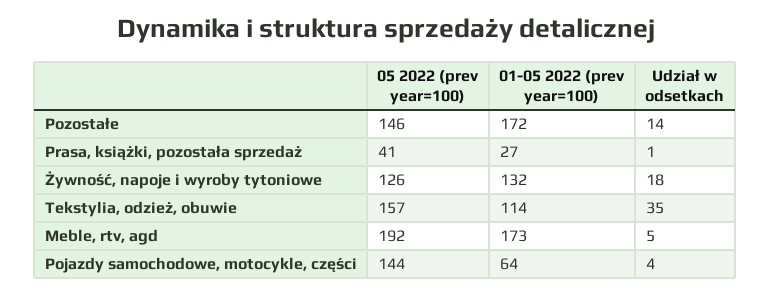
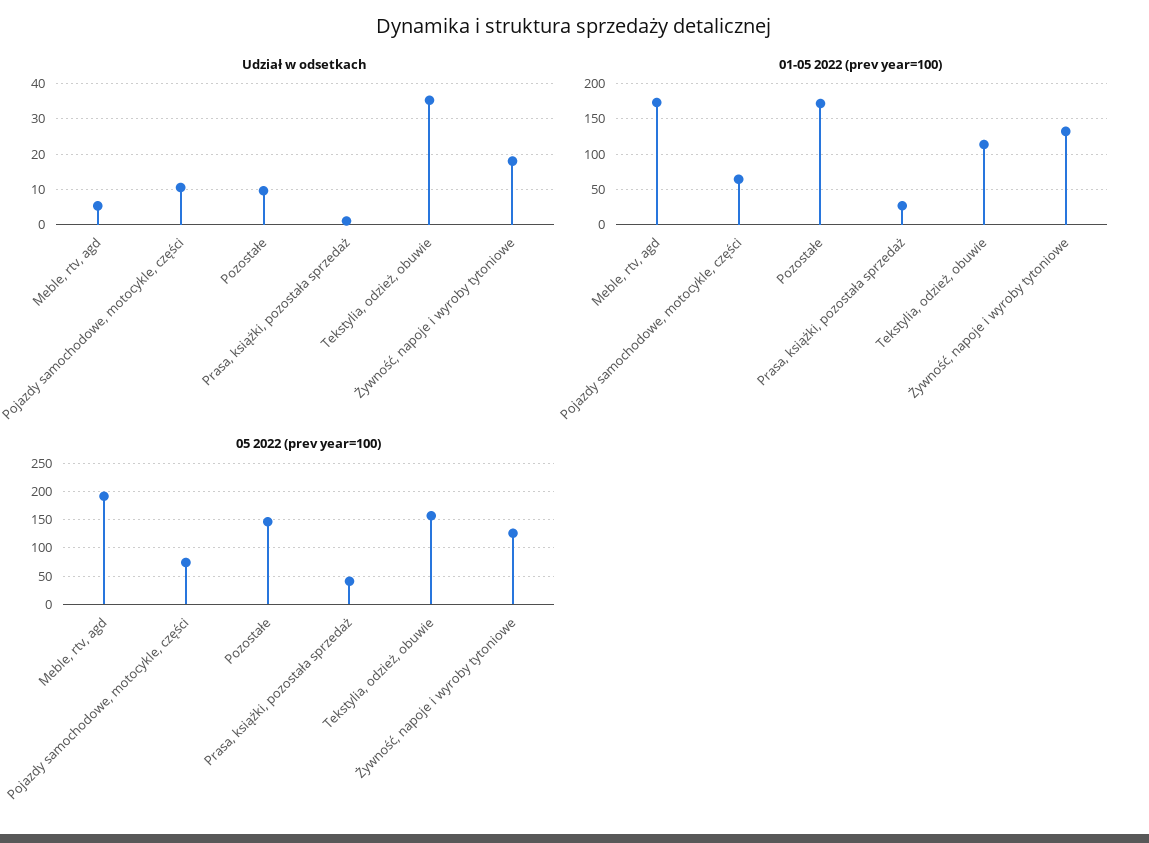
  {
    "05 2022 (prev year=100)": {
      "Pozostałe": 146,
      "Prasa, książki, pozostała sprzedaż": 41,
      "Żywność, napoje i wyroby tytoniowe": 126,
      "Tekstylia, odzież, obuwie": 157,
      "Meble, rtv, agd": 192,
-     "Pojazdy samochodowe, motocykle, części": 144
+     "Pojazdy samochodowe, motocykle, części": 75
    },
    "01-05 2022 (prev year=100)": {
      "Pozostałe": 172,
      "Prasa, książki, pozostała sprzedaż": 27,
      "Żywność, napoje i wyroby tytoniowe": 132,
      "Tekstylia, odzież, obuwie": 114,
      "Meble, rtv, agd": 173,
      "Pojazdy samochodowe, motocykle, części": 64
    },
    "Udział w odsetkach": {
-     "Pozostałe": 14,
+     "Pozostałe": 10,
      "Prasa, książki, pozostała sprzedaż": 1,
      "Żywność, napoje i wyroby tytoniowe": 18,
      "Tekstylia, odzież, obuwie": 35,
      "Meble, rtv, agd": 5,
-     "Pojazdy samochodowe, motocykle, części": 4
+     "Pojazdy samochodowe, motocykle, części": 10
    }
  }

